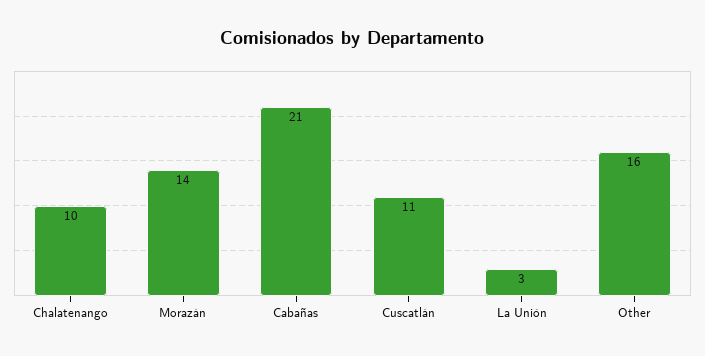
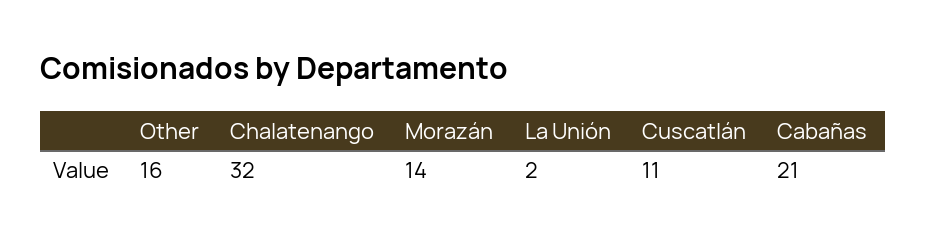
  {
-   "Chalatenango": 10,
+   "Chalatenango": 32,
    "Morazán": 14,
    "Cabañas": 21,
    "Cuscatlán": 11,
-   "La Unión": 3,
+   "La Unión": 2,
    "Other": 16
  }

